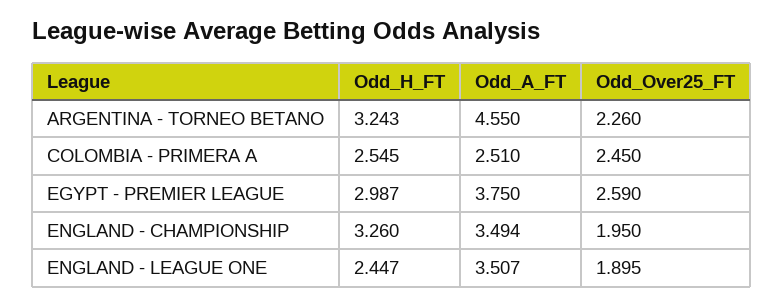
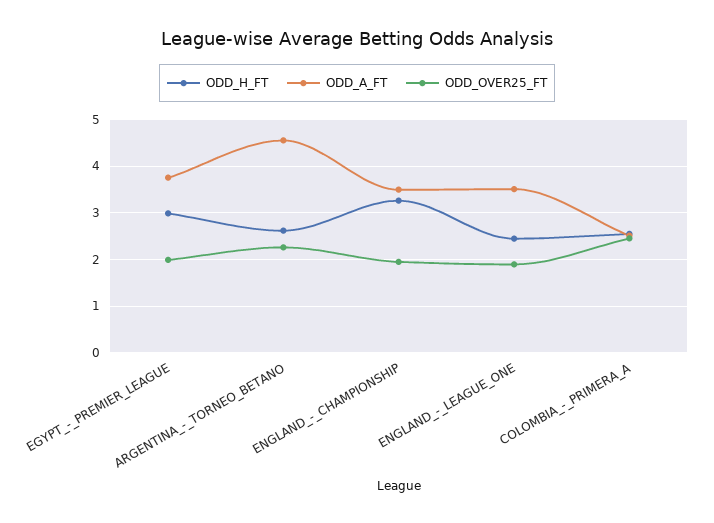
  {
    "Odd_H_FT": {
-     "ARGENTINA - TORNEO BETANO": 3.243,
+     "ARGENTINA - TORNEO BETANO": 2.6,
      "COLOMBIA - PRIMERA A": 2.545,
      "EGYPT - PREMIER LEAGUE": 2.987,
      "ENGLAND - CHAMPIONSHIP": 3.26,
      "ENGLAND - LEAGUE ONE": 2.447
    },
    "Odd_A_FT": {
      "ARGENTINA - TORNEO BETANO": 4.55,
      "COLOMBIA - PRIMERA A": 2.51,
      "EGYPT - PREMIER LEAGUE": 3.75,
      "ENGLAND - CHAMPIONSHIP": 3.494,
      "ENGLAND - LEAGUE ONE": 3.507
    },
    "Odd_Over25_FT": {
      "ARGENTINA - TORNEO BETANO": 2.26,
      "COLOMBIA - PRIMERA A": 2.45,
-     "EGYPT - PREMIER LEAGUE": 2.59,
+     "EGYPT - PREMIER LEAGUE": 2,
      "ENGLAND - CHAMPIONSHIP": 1.95,
      "ENGLAND - LEAGUE ONE": 1.895
    }
  }

